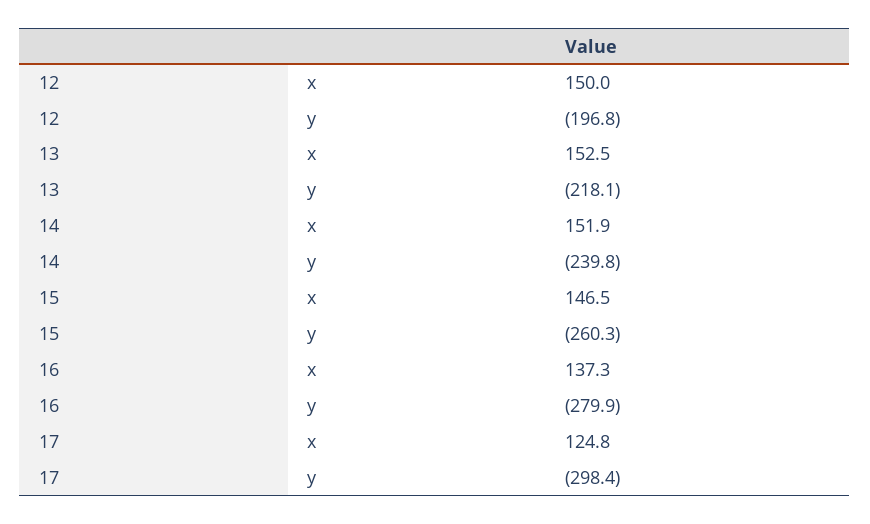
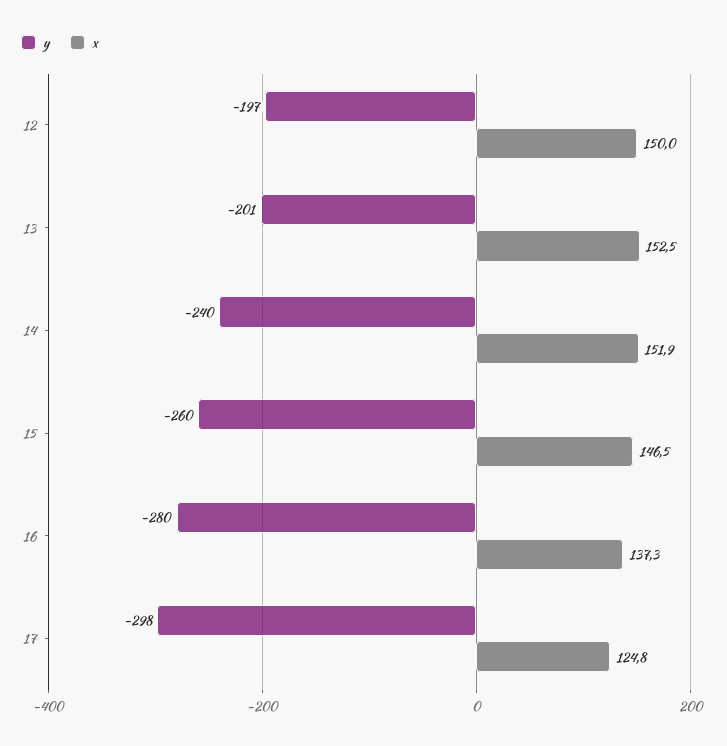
  {
    "x": {
      "12": 150,
      "13": 152.5,
      "14": 151.9,
      "15": 146.5,
      "16": 137.3,
      "17": 124.8
    },
    "y": {
      "12": -196.8,
-     "13": -218.1,
+     "13": -201,
      "14": -239.8,
      "15": -260.3,
      "16": -279.9,
      "17": -298.4
    }
  }

